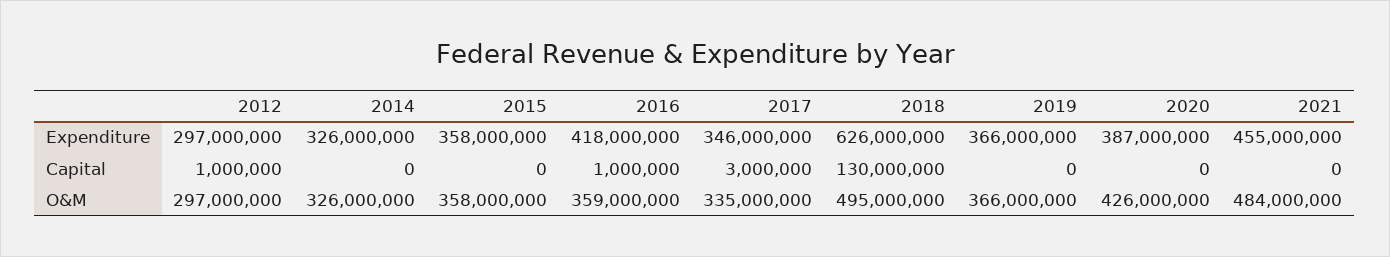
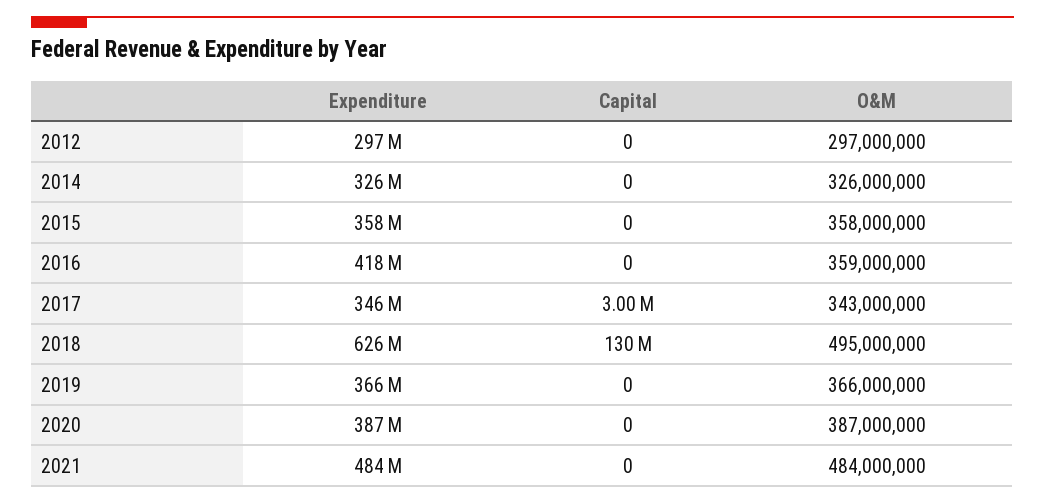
  {
    "2012": {
      "Expenditure": 297000000,
-     "Capital": 1000000,
+     "Capital": 0,
      "O&M": 297000000
    },
    "2014": {
      "Expenditure": 326000000,
      "Capital": 0,
      "O&M": 326000000
    },
    "2015": {
      "Expenditure": 358000000,
      "Capital": 0,
      "O&M": 358000000
    },
    "2016": {
      "Expenditure": 418000000,
-     "Capital": 1000000,
+     "Capital": 0,
      "O&M": 359000000
    },
    "2017": {
      "Expenditure": 346000000,
      "Capital": 3000000,
-     "O&M": 335000000
+     "O&M": 343000000
    },
    "2018": {
      "Expenditure": 626000000,
      "Capital": 130000000,
      "O&M": 495000000
    },
    "2019": {
      "Expenditure": 366000000,
      "Capital": 0,
      "O&M": 366000000
    },
    "2020": {
      "Expenditure": 387000000,
      "Capital": 0,
-     "O&M": 426000000
+     "O&M": 387000000
    },
    "2021": {
-     "Expenditure": 455000000,
+     "Expenditure": 484000000,
      "Capital": 0,
      "O&M": 484000000
    }
  }

